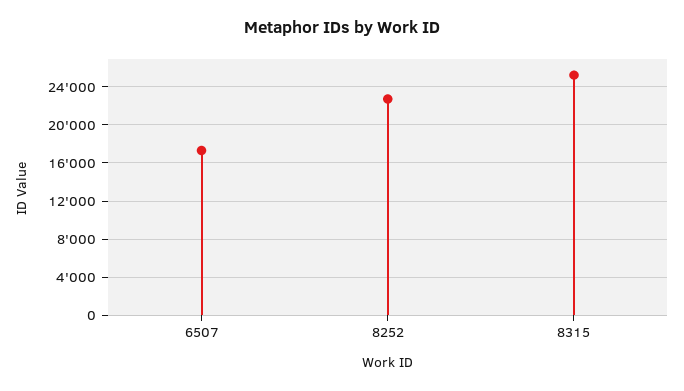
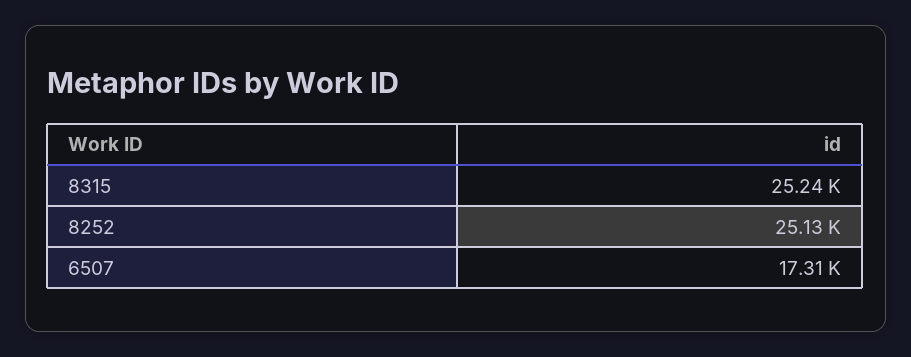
  {
    "6507": 17310,
-   "8252": 23000,
+   "8252": 25130,
    "8315": 25240
  }

